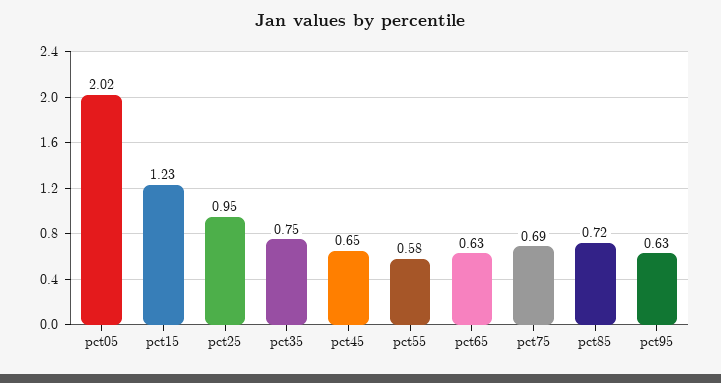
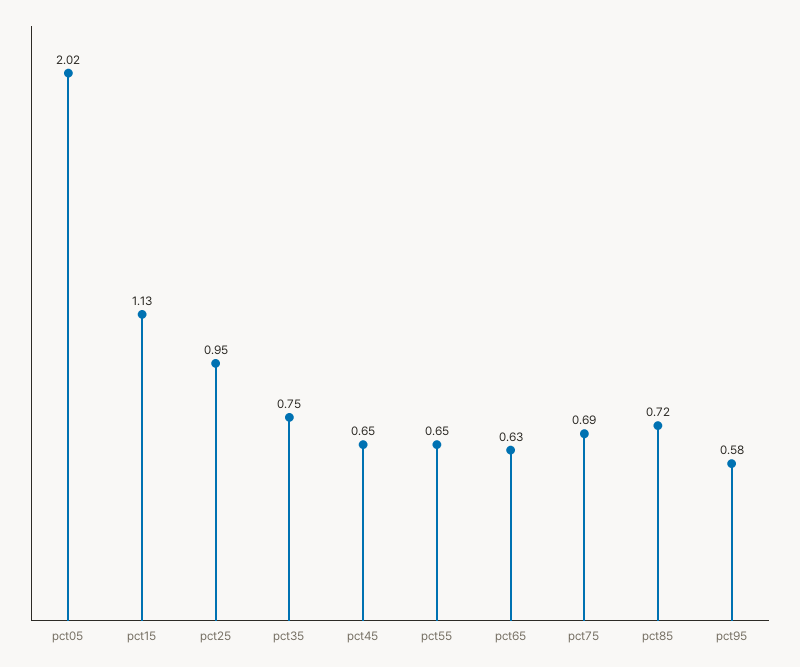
  {
    "pct05": 2.02,
-   "pct15": 1.23,
+   "pct15": 1.13,
    "pct25": 0.95,
    "pct35": 0.75,
    "pct45": 0.65,
-   "pct55": 0.58,
+   "pct55": 0.65,
    "pct65": 0.63,
    "pct75": 0.69,
    "pct85": 0.72,
-   "pct95": 0.63
+   "pct95": 0.58
  }

